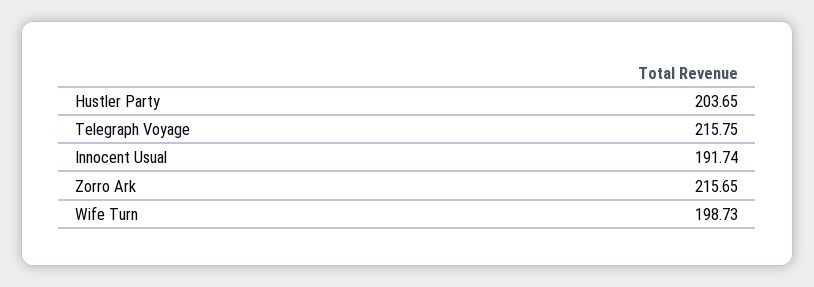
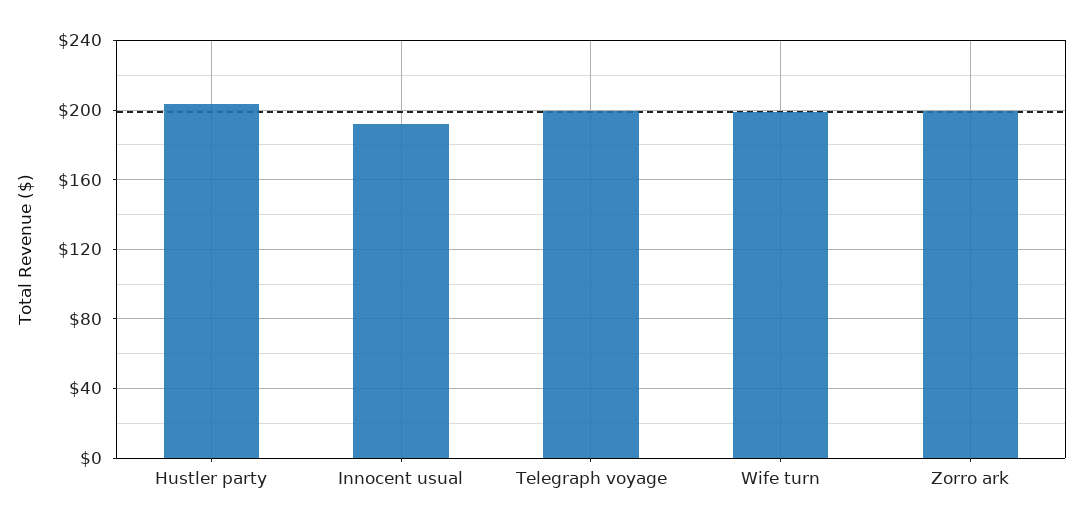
  {
    "Hustler Party": 203.65,
-   "Telegraph Voyage": 215.75,
+   "Telegraph Voyage": 200,
    "Innocent Usual": 191.74,
-   "Zorro Ark": 215.65,
+   "Zorro Ark": 200,
    "Wife Turn": 198.73
  }

